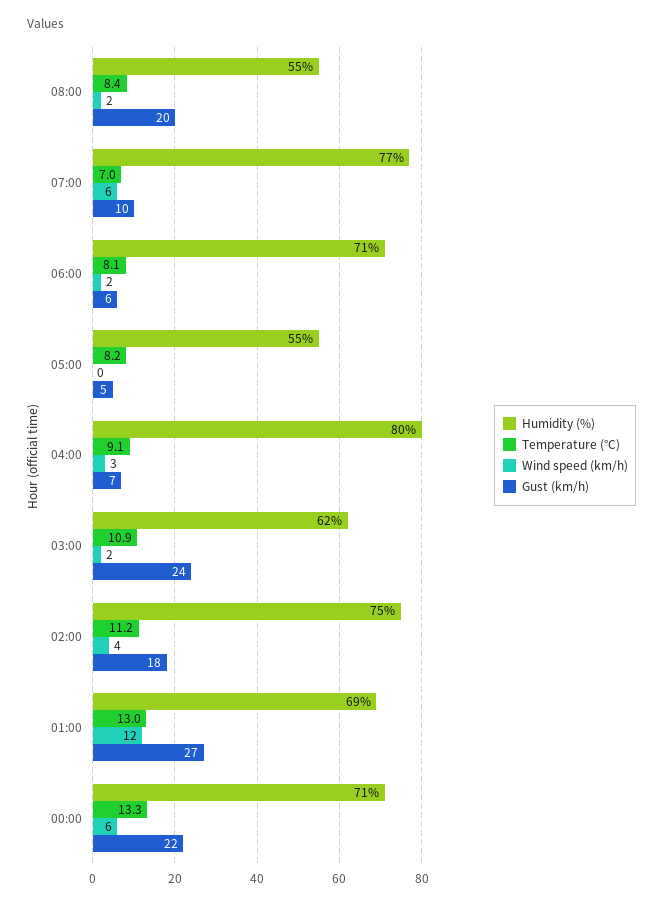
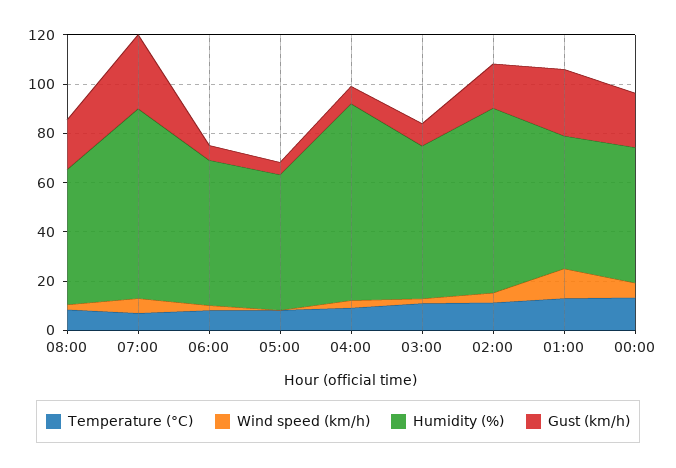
  {
    "Humidity (%)": {
      "08:00": 55,
      "07:00": 77,
-     "06:00": 71,
+     "06:00": 60,
      "05:00": 55,
      "04:00": 80,
      "03:00": 62,
      "02:00": 75,
-     "01:00": 69,
+     "01:00": 55,
-     "00:00": 71
+     "00:00": 55
    },
    "Temperature (°C)": {
      "08:00": 8.4,
      "07:00": 7,
      "06:00": 8.1,
      "05:00": 8.2,
      "04:00": 9.1,
      "03:00": 10.9,
      "02:00": 11.2,
      "01:00": 13,
      "00:00": 13.3
    },
    "Wind speed (km/h)": {
      "08:00": 2,
      "07:00": 6,
      "06:00": 2,
      "05:00": 0,
      "04:00": 3,
      "03:00": 2,
      "02:00": 4,
      "01:00": 12,
      "00:00": 6
    },
    "Gust (km/h)": {
      "08:00": 20,
-     "07:00": 10,
+     "07:00": 30,
      "06:00": 6,
      "05:00": 5,
      "04:00": 7,
-     "03:00": 24,
+     "03:00": 10,
      "02:00": 18,
      "01:00": 27,
      "00:00": 22
    }
  }

